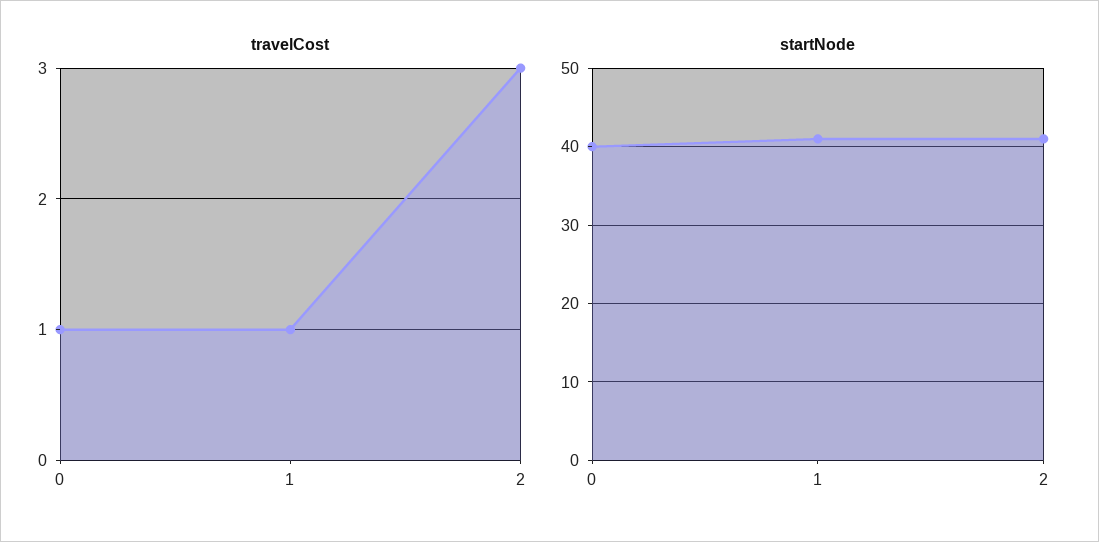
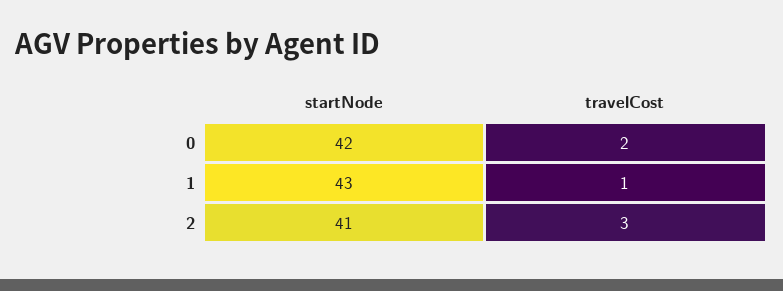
  {
    "travelCost": {
-     "0": 1,
+     "0": 2,
      "1": 1,
      "2": 3
    },
    "startNode": {
-     "0": 40,
+     "0": 42,
-     "1": 41,
+     "1": 43,
      "2": 41
    }
  }

